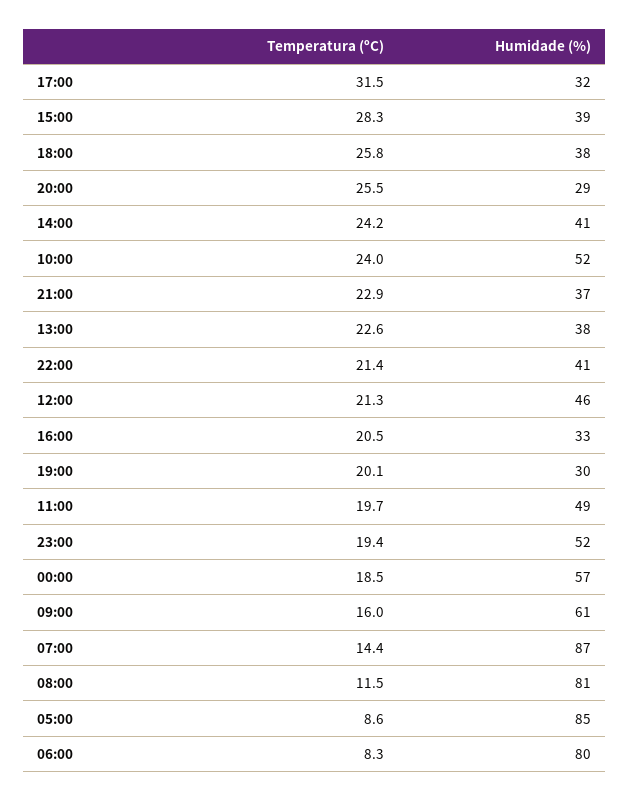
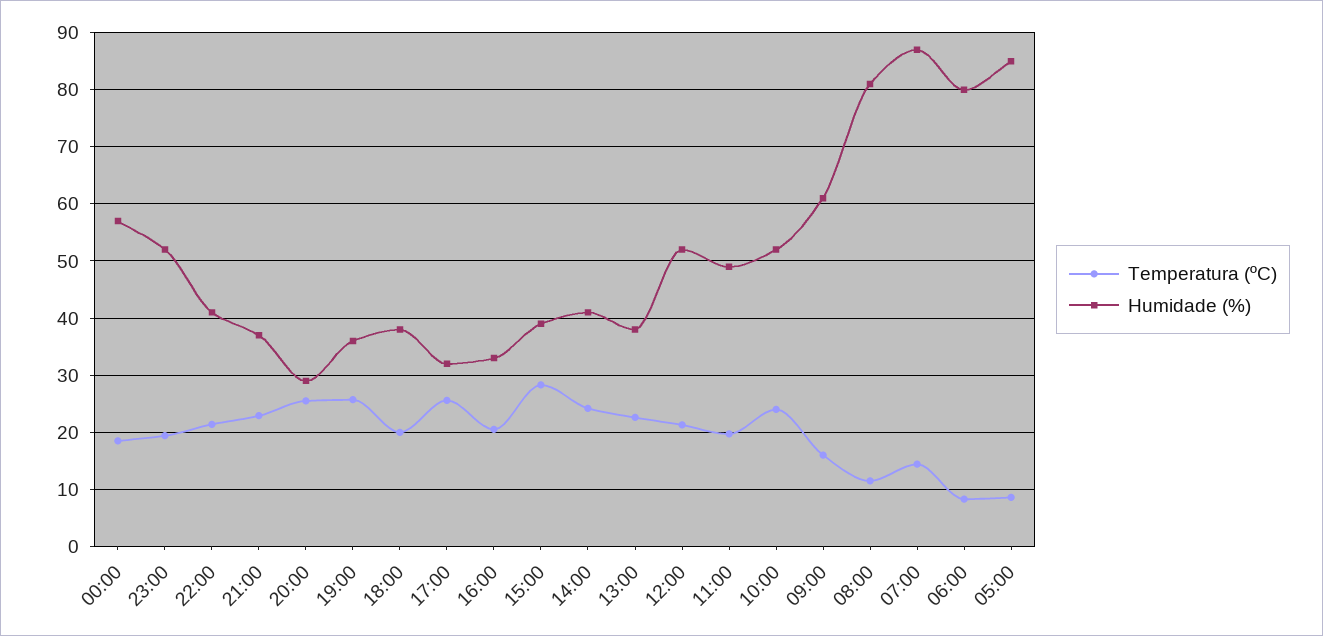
  {
    "Temperatura (ºC)": {
-     "17:00": 31.5,
+     "17:00": 26,
      "15:00": 28.3,
-     "18:00": 25.8,
+     "18:00": 20,
      "20:00": 25.5,
      "14:00": 24.2,
      "10:00": 24,
      "21:00": 22.9,
      "13:00": 22.6,
      "22:00": 21.4,
      "12:00": 21.3,
      "16:00": 20.5,
-     "19:00": 20.1,
+     "19:00": 26,
      "11:00": 19.7,
      "23:00": 19.4,
      "00:00": 18.5,
      "09:00": 16,
      "07:00": 14.4,
      "08:00": 11.5,
      "05:00": 8.6,
      "06:00": 8.3
    },
    "Humidade (%)": {
      "17:00": 32,
      "15:00": 39,
      "18:00": 38,
      "20:00": 29,
      "14:00": 41,
      "10:00": 52,
      "21:00": 37,
      "13:00": 38,
      "22:00": 41,
-     "12:00": 46,
+     "12:00": 52,
      "16:00": 33,
-     "19:00": 30,
+     "19:00": 36,
      "11:00": 49,
      "23:00": 52,
      "00:00": 57,
      "09:00": 61,
      "07:00": 87,
      "08:00": 81,
      "05:00": 85,
      "06:00": 80
    }
  }

